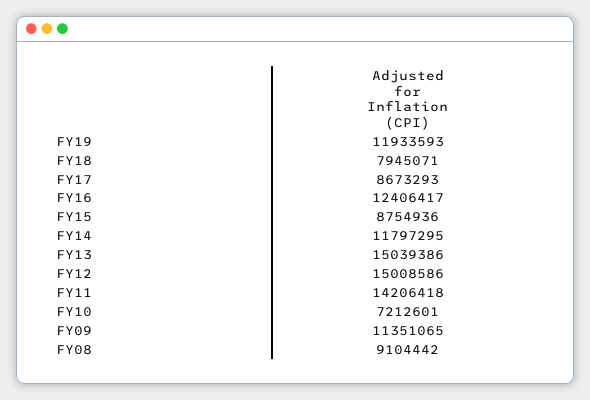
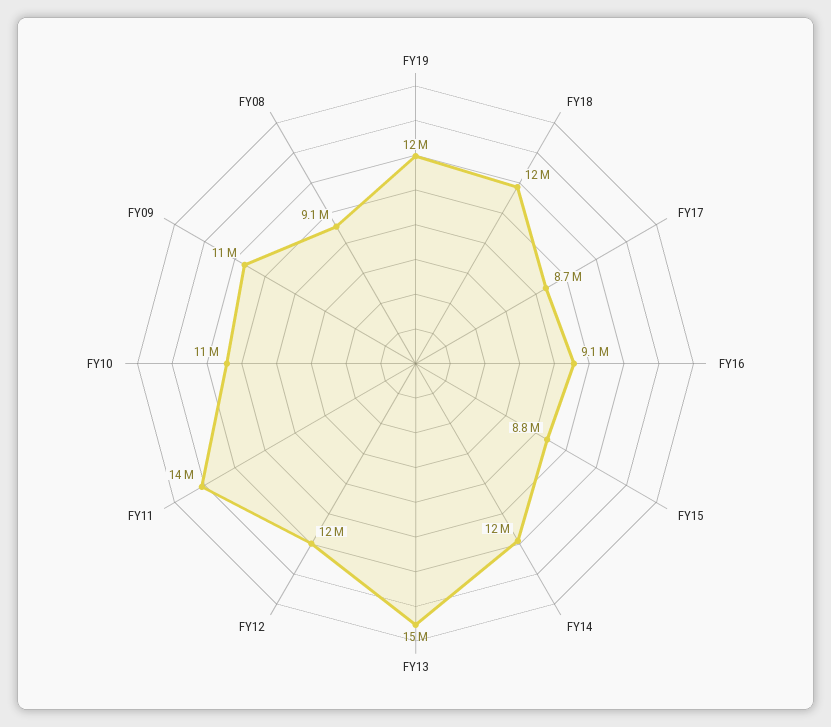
  {
    "FY19": 11933593,
-   "FY18": 7945071,
+   "FY18": 12000000,
    "FY17": 8673293,
-   "FY16": 12406417,
+   "FY16": 9100000,
    "FY15": 8754936,
    "FY14": 11797295,
    "FY13": 15039386,
-   "FY12": 15008586,
+   "FY12": 12000000,
    "FY11": 14206418,
-   "FY10": 7212601,
+   "FY10": 11000000,
    "FY09": 11351065,
    "FY08": 9104442
  }

